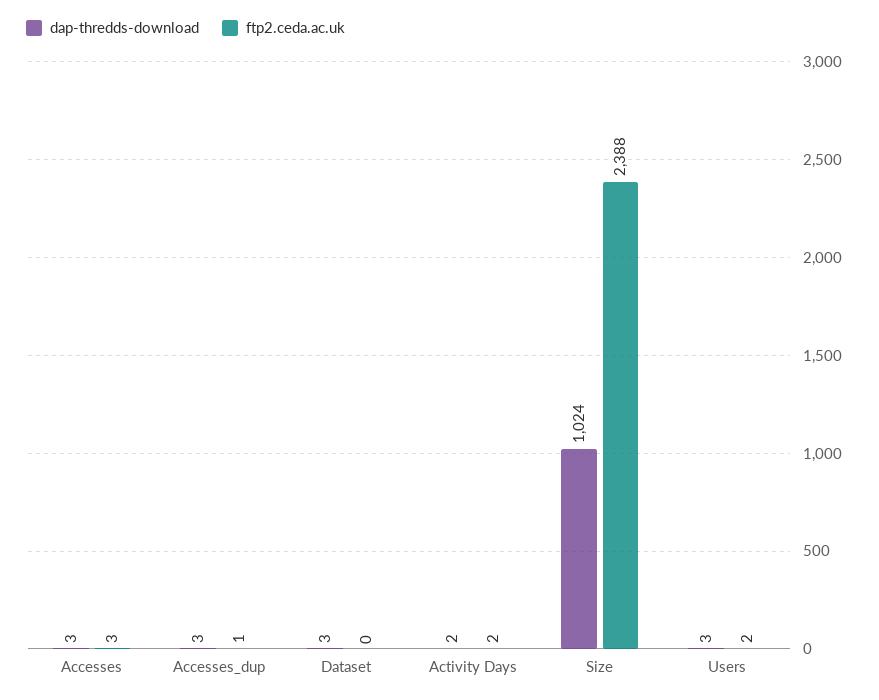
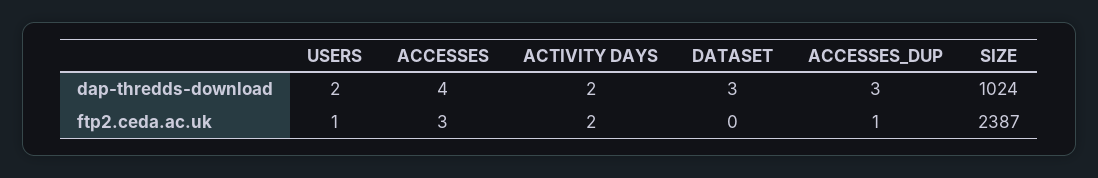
  {
    "dap-thredds-download": {
-     "Accesses": 3,
+     "Accesses": 4,
      "Accesses_dup": 3,
      "Dataset": 3,
      "Activity Days": 2,
      "Size": 1024,
-     "Users": 3
+     "Users": 2
    },
    "ftp2.ceda.ac.uk": {
      "Accesses": 3,
      "Accesses_dup": 1,
      "Dataset": 0,
      "Activity Days": 2,
-     "Size": 2388,
+     "Size": 2387,
-     "Users": 2
+     "Users": 1
    }
  }

